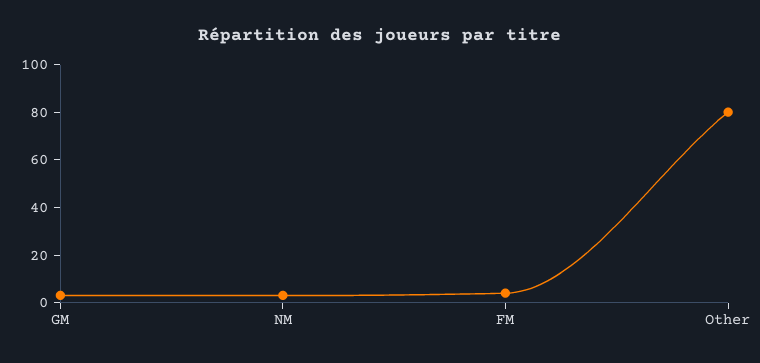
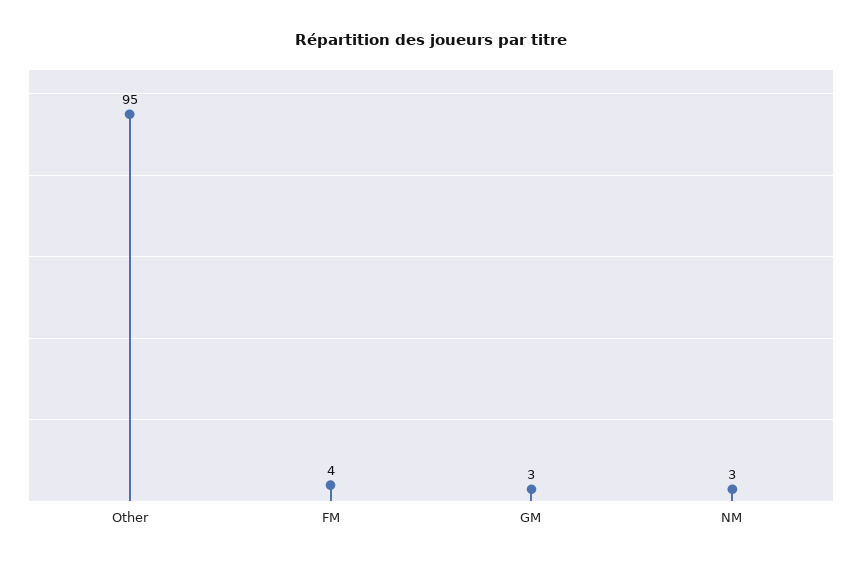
  {
    "GM": 3,
    "NM": 3,
    "FM": 4,
-   "Other": 80
+   "Other": 95
  }

